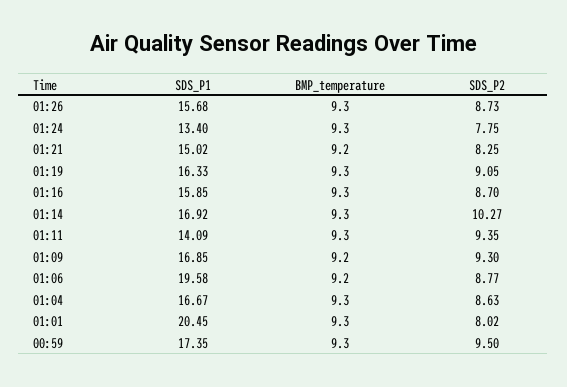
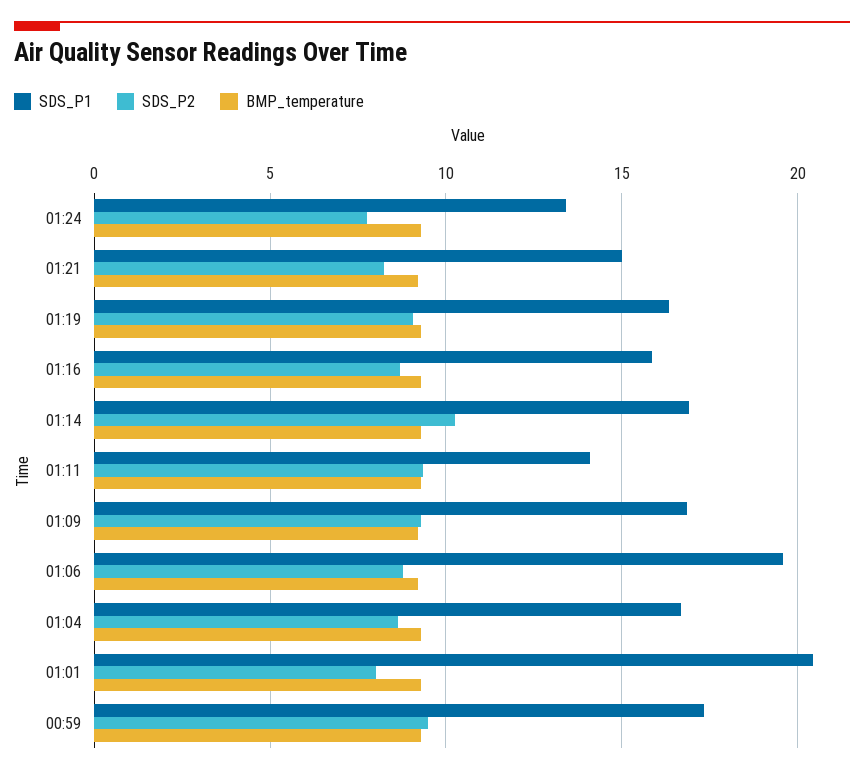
  {
    "SDS_P1": {
-     "01:26": 15.68,
      "01:24": 13.4,
      "01:21": 15.02,
      "01:19": 16.33,
      "01:16": 15.85,
      "01:14": 16.92,
      "01:11": 14.09,
      "01:09": 16.85,
      "01:06": 19.58,
      "01:04": 16.67,
      "01:01": 20.45,
      "00:59": 17.35
    },
    "BMP_temperature": {
-     "01:26": 9.3,
      "01:24": 9.3,
      "01:21": 9.2,
      "01:19": 9.3,
      "01:16": 9.3,
      "01:14": 9.3,
      "01:11": 9.3,
      "01:09": 9.2,
      "01:06": 9.2,
      "01:04": 9.3,
      "01:01": 9.3,
      "00:59": 9.3
    },
    "SDS_P2": {
-     "01:26": 8.73,
      "01:24": 7.75,
      "01:21": 8.25,
      "01:19": 9.05,
      "01:16": 8.7,
      "01:14": 10.27,
      "01:11": 9.35,
      "01:09": 9.3,
      "01:06": 8.77,
      "01:04": 8.63,
      "01:01": 8.02,
      "00:59": 9.5
    }
  }

